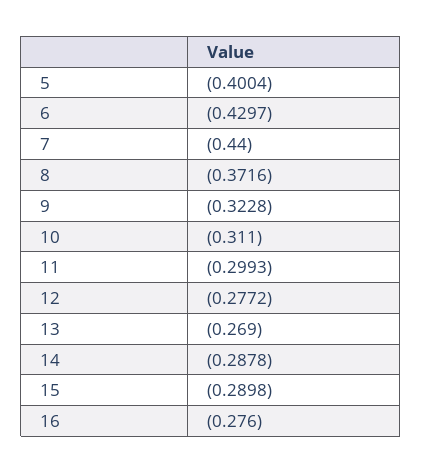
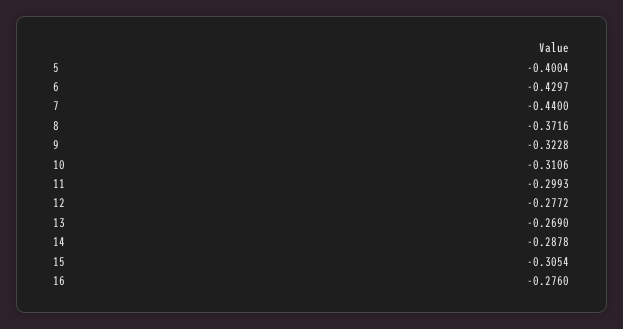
  {
    "5": -0.4004,
    "6": -0.4297,
    "7": -0.44,
    "8": -0.3716,
    "9": -0.3228,
-   "10": -0.311,
+   "10": -0.3106,
    "11": -0.2993,
    "12": -0.2772,
    "13": -0.269,
    "14": -0.2878,
-   "15": -0.2898,
+   "15": -0.3054,
    "16": -0.276
  }

